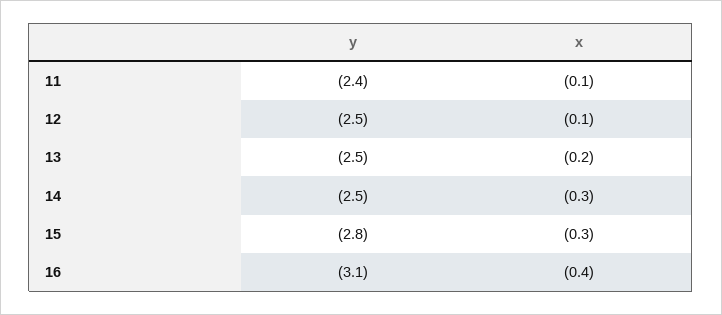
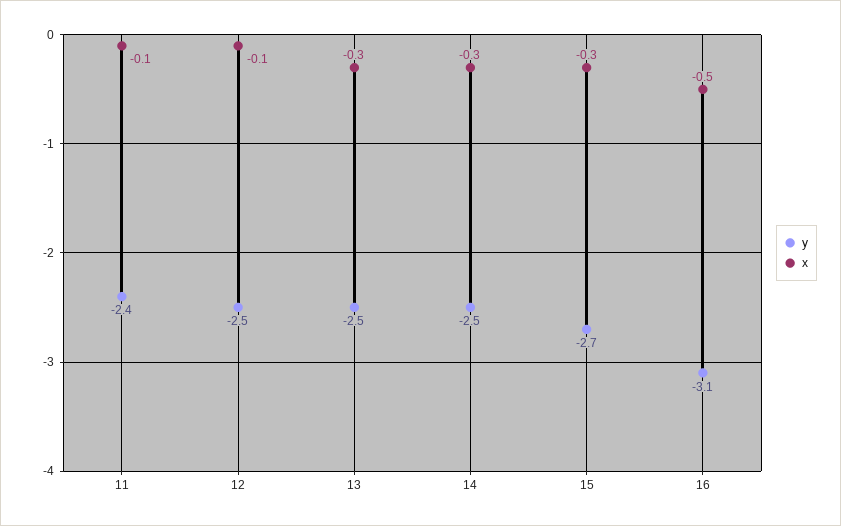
  {
    "y": {
      "11": -2.4,
      "12": -2.5,
      "13": -2.5,
      "14": -2.5,
-     "15": -2.8,
+     "15": -2.7,
      "16": -3.1
    },
    "x": {
      "11": -0.1,
      "12": -0.1,
-     "13": -0.2,
+     "13": -0.3,
      "14": -0.3,
      "15": -0.3,
-     "16": -0.4
+     "16": -0.5
    }
  }

